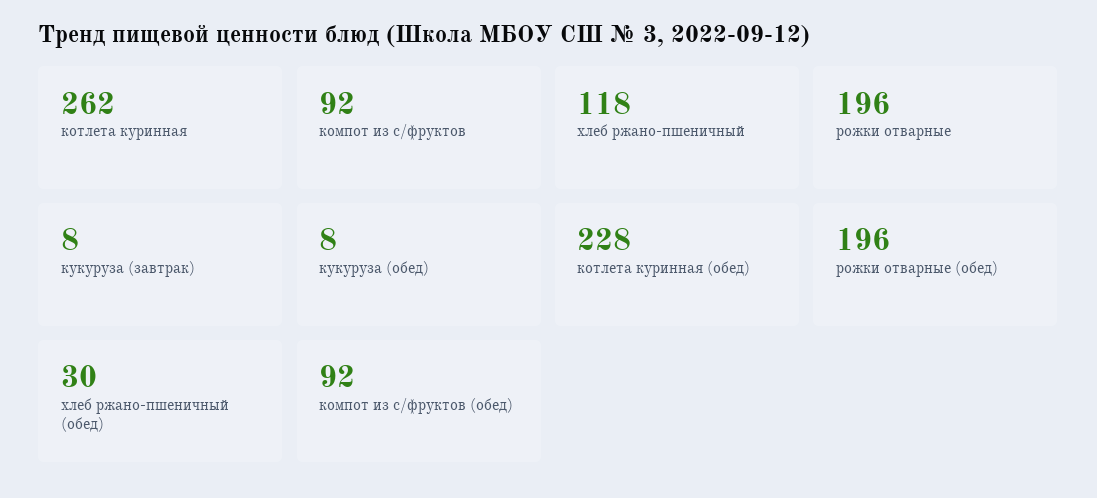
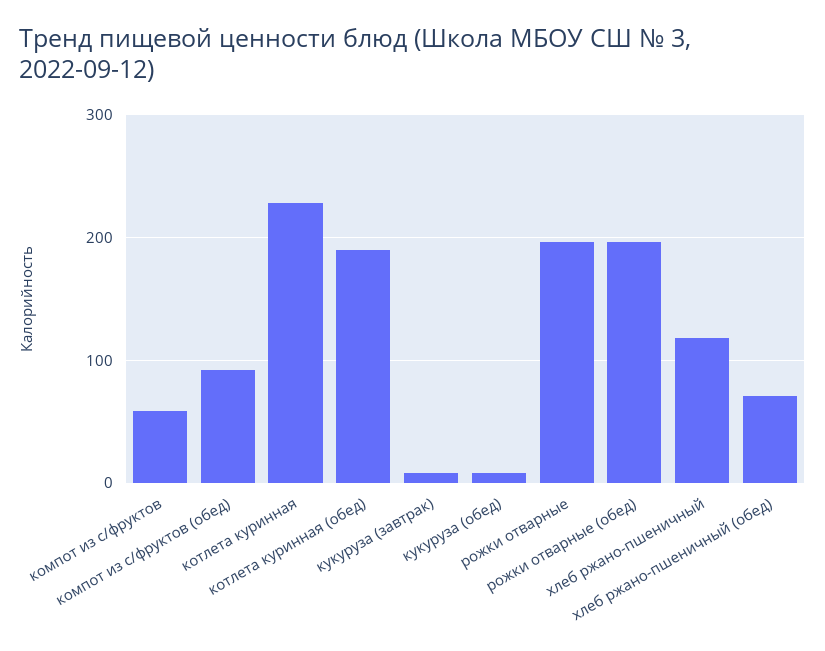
  {
-   "котлета куринная": 262,
+   "котлета куринная": 230,
-   "компот из с/фруктов": 92,
+   "компот из с/фруктов": 60,
    "хлеб ржано-пшеничный": 118,
    "рожки отварные": 196,
    "кукуруза (завтрак)": 8,
    "кукуруза (обед)": 8,
-   "котлета куринная (обед)": 228,
+   "котлета куринная (обед)": 190,
    "рожки отварные (обед)": 196,
-   "хлеб ржано-пшеничный (обед)": 30,
+   "хлеб ржано-пшеничный (обед)": 70,
    "компот из с/фруктов (обед)": 92
  }

